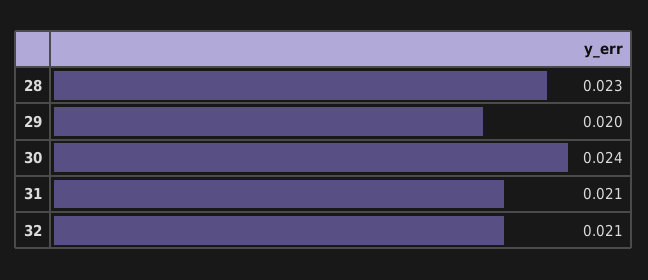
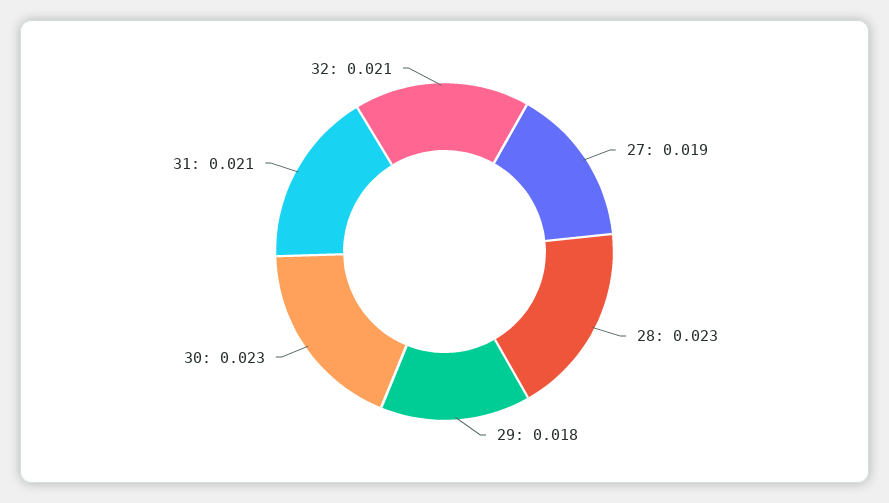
  {
    "28": 0.023,
-   "29": 0.02,
+   "29": 0.018,
-   "30": 0.024,
+   "30": 0.023,
    "31": 0.021,
-   "32": 0.021
+   "32": 0.021,
+   "27": 0.019
  }

